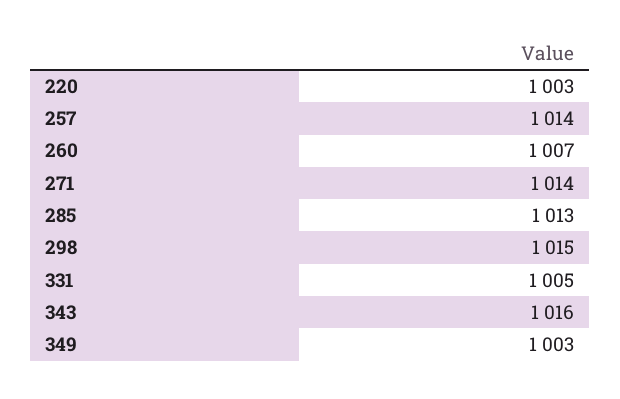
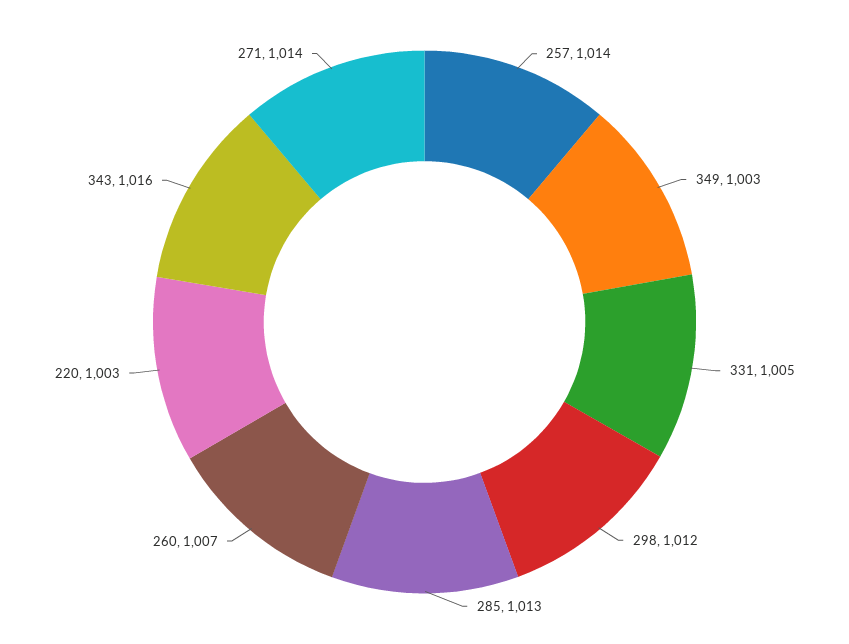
  {
    "220": 1003,
    "257": 1014,
    "260": 1007,
    "271": 1014,
    "285": 1013,
-   "298": 1015,
+   "298": 1012,
    "331": 1005,
    "343": 1016,
    "349": 1003
  }

